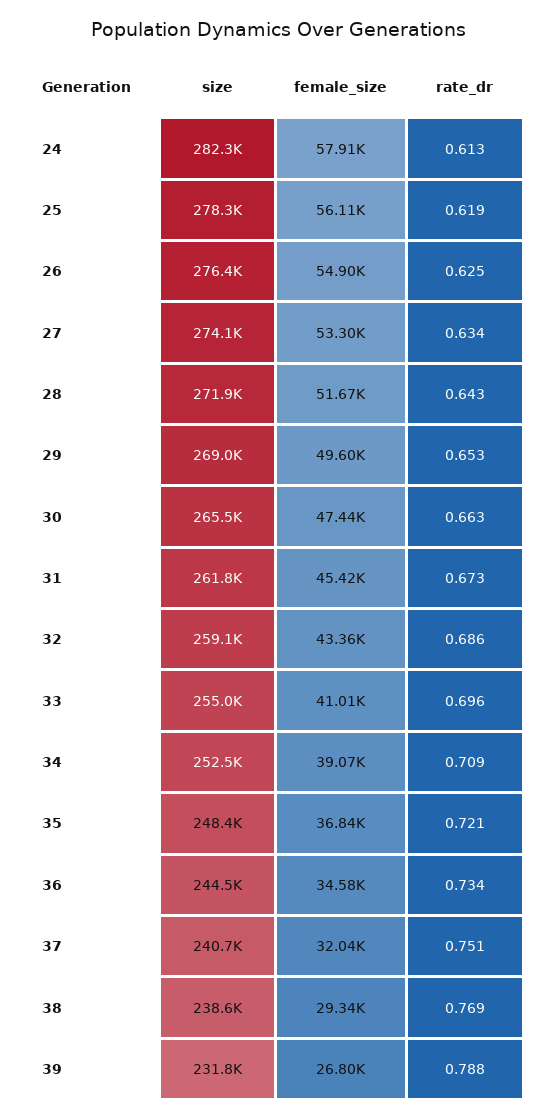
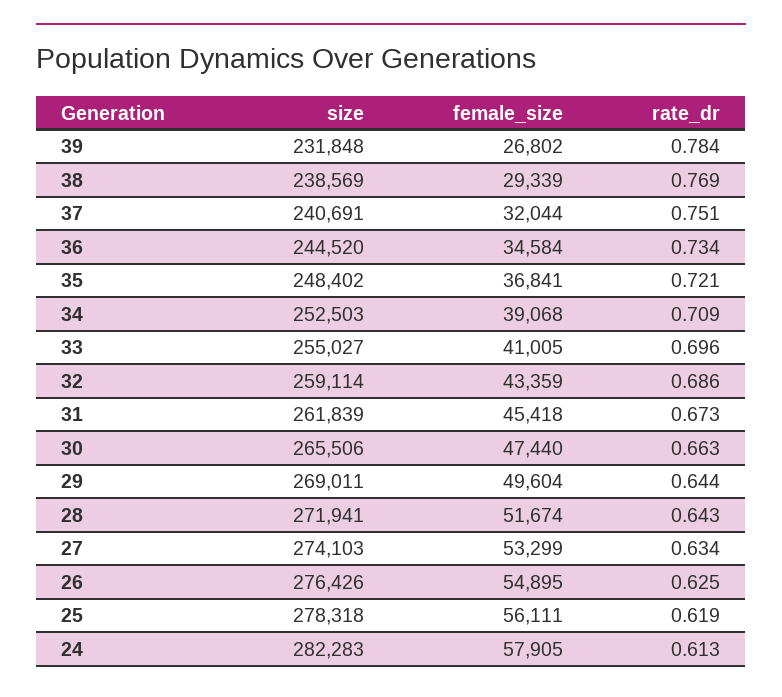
  {
    "size": {
      "24": 282283,
      "25": 278318,
      "26": 276426,
      "27": 274103,
      "28": 271941,
      "29": 269011,
      "30": 265506,
      "31": 261839,
      "32": 259114,
      "33": 255027,
      "34": 252503,
      "35": 248402,
      "36": 244520,
      "37": 240691,
      "38": 238569,
      "39": 231848
    },
    "female_size": {
      "24": 57905,
      "25": 56111,
      "26": 54895,
      "27": 53299,
      "28": 51674,
      "29": 49604,
      "30": 47440,
      "31": 45418,
      "32": 43359,
      "33": 41005,
      "34": 39068,
      "35": 36841,
      "36": 34584,
      "37": 32044,
      "38": 29339,
      "39": 26802
    },
    "rate_dr": {
      "24": 0.613,
      "25": 0.619,
      "26": 0.625,
      "27": 0.634,
      "28": 0.643,
-     "29": 0.653,
+     "29": 0.644,
      "30": 0.663,
      "31": 0.673,
      "32": 0.686,
      "33": 0.696,
      "34": 0.709,
      "35": 0.721,
      "36": 0.734,
      "37": 0.751,
      "38": 0.769,
-     "39": 0.788
+     "39": 0.784
    }
  }

